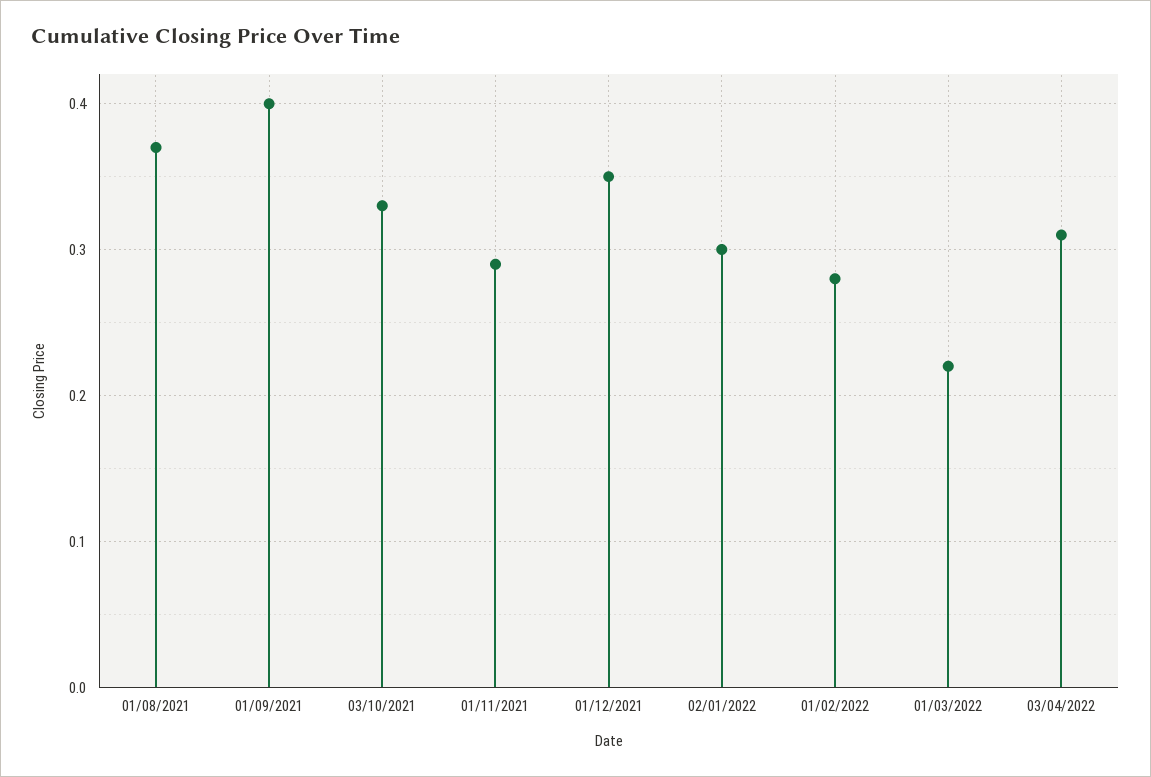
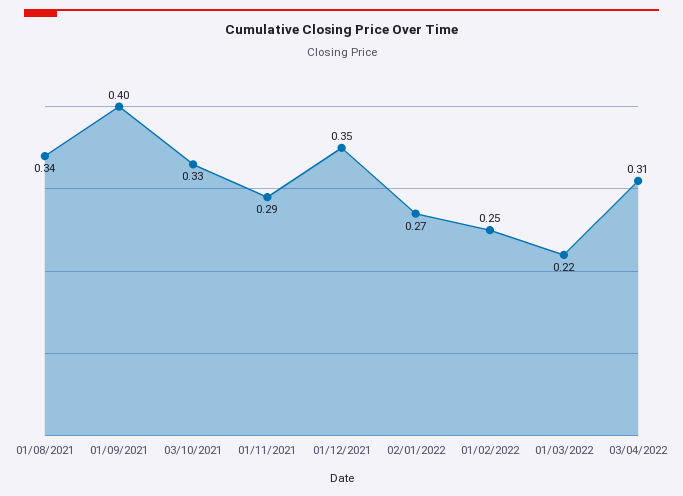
  {
-   "01/08/2021": 0.37,
+   "01/08/2021": 0.34,
    "01/09/2021": 0.4,
    "03/10/2021": 0.33,
    "01/11/2021": 0.29,
    "01/12/2021": 0.35,
-   "02/01/2022": 0.3,
+   "02/01/2022": 0.27,
-   "01/02/2022": 0.28,
+   "01/02/2022": 0.25,
    "01/03/2022": 0.22,
    "03/04/2022": 0.31
  }

